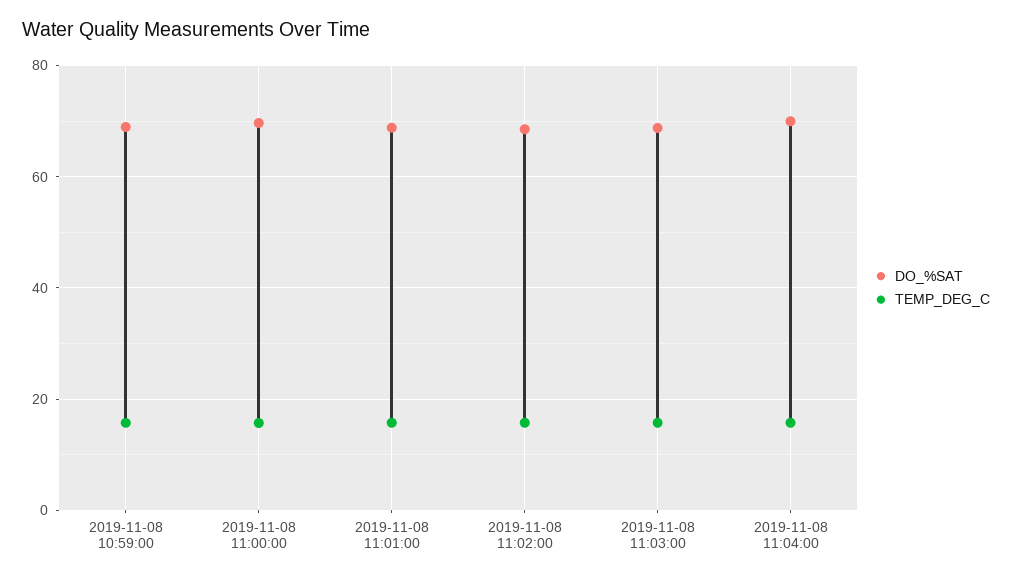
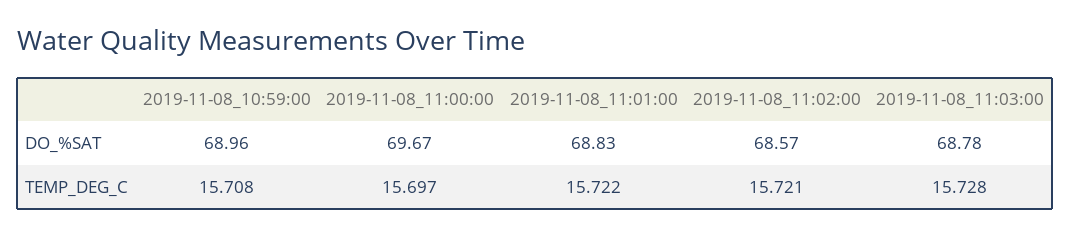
  {
    "DO_%SAT": {
      "2019-11-08 10:59:00": 68.96,
      "2019-11-08 11:00:00": 69.67,
      "2019-11-08 11:01:00": 68.83,
      "2019-11-08 11:02:00": 68.57,
-     "2019-11-08 11:03:00": 68.78,
+     "2019-11-08 11:03:00": 68.78
-     "2019-11-08 11:04:00": 70
    },
    "TEMP_DEG_C": {
      "2019-11-08 10:59:00": 15.708,
      "2019-11-08 11:00:00": 15.697,
      "2019-11-08 11:01:00": 15.722,
      "2019-11-08 11:02:00": 15.721,
-     "2019-11-08 11:03:00": 15.728,
+     "2019-11-08 11:03:00": 15.728
-     "2019-11-08 11:04:00": 16
    }
  }

